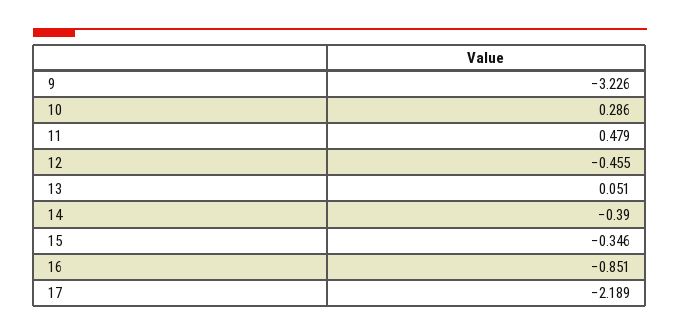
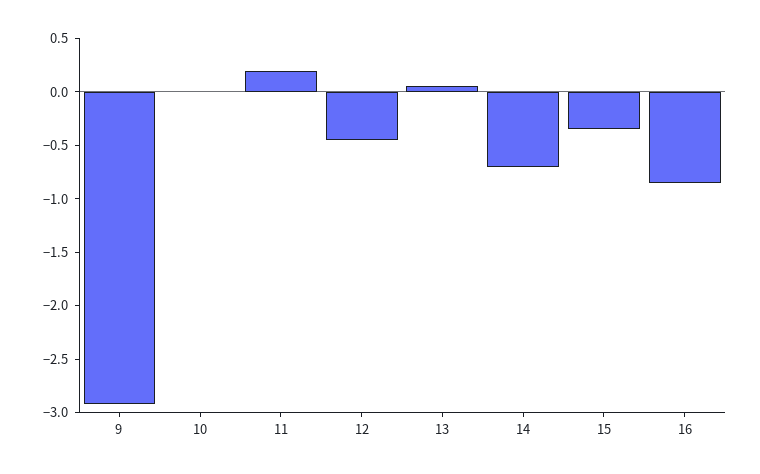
  {
-   "9": -3.226,
+   "9": -2.9,
-   "10": 0.286,
+   "10": 0,
-   "11": 0.479,
+   "11": 0.2,
    "12": -0.455,
    "13": 0.051,
-   "14": -0.39,
+   "14": -0.7,
    "15": -0.346,
-   "16": -0.851,
+   "16": -0.851
-   "17": -2.189
  }

